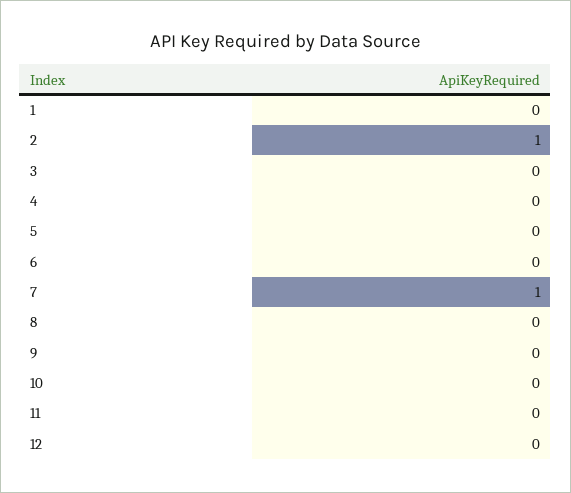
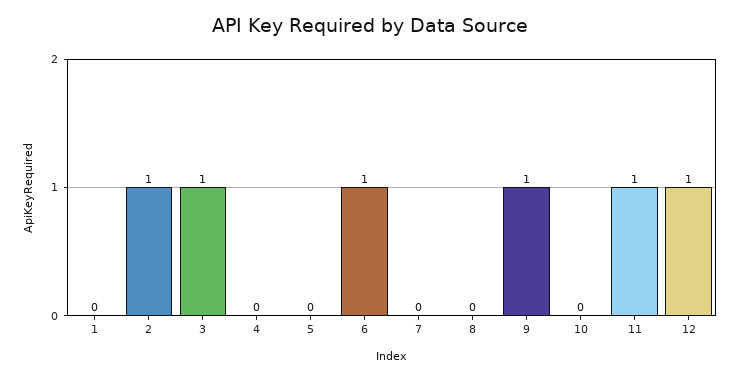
  {
    "1": 0,
    "2": 1,
-   "3": 0,
+   "3": 1,
    "4": 0,
    "5": 0,
-   "6": 0,
+   "6": 1,
-   "7": 1,
+   "7": 0,
    "8": 0,
-   "9": 0,
+   "9": 1,
    "10": 0,
-   "11": 0,
+   "11": 1,
-   "12": 0
+   "12": 1
  }

